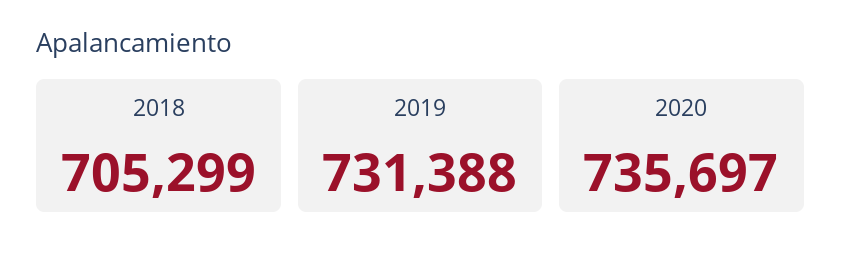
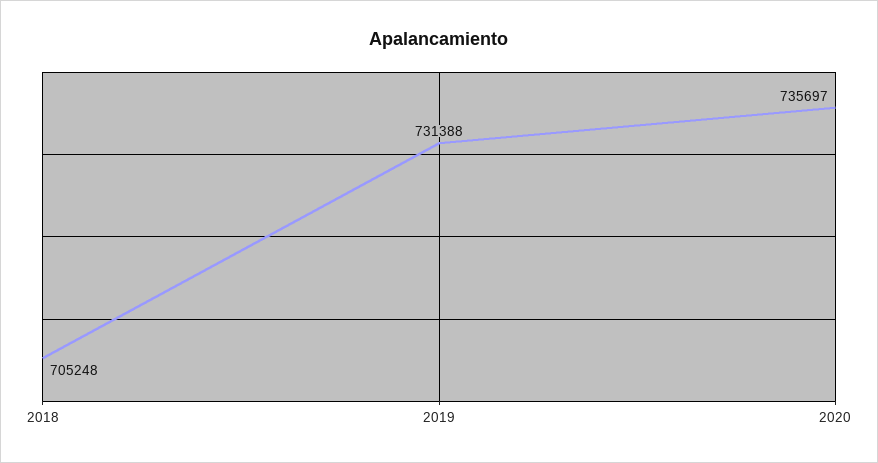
  {
-   "2018": 705299,
+   "2018": 705248,
    "2019": 731388,
    "2020": 735697
  }

